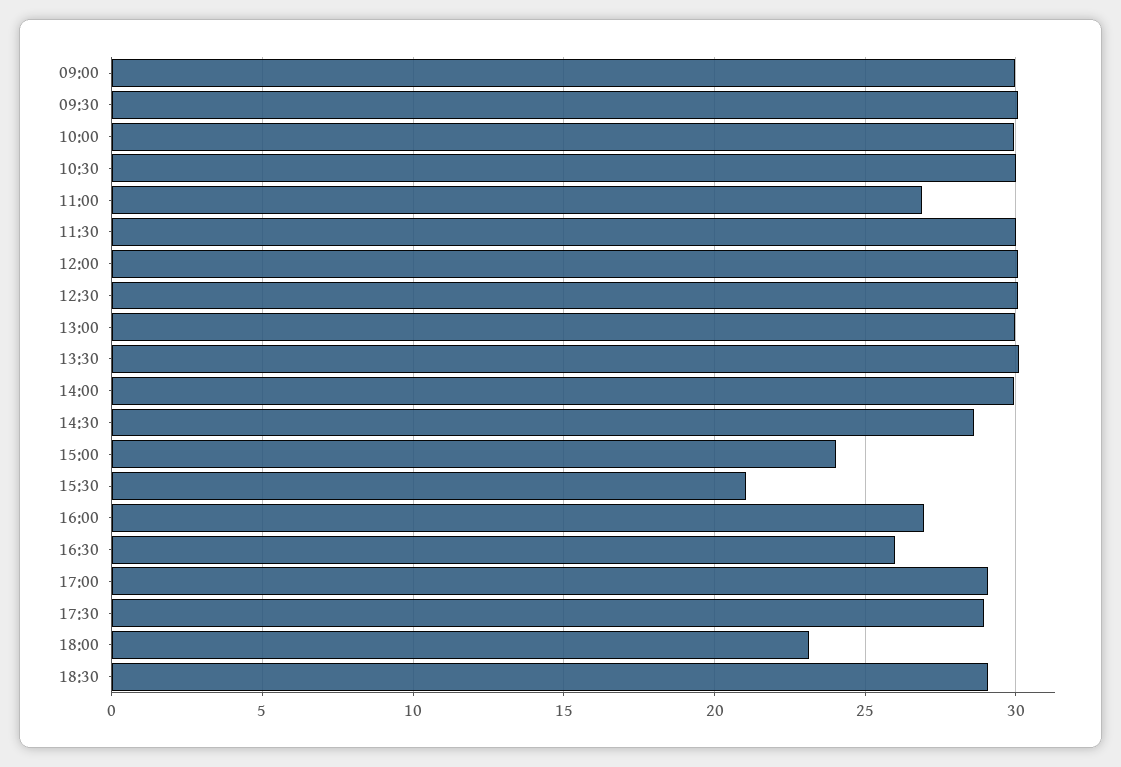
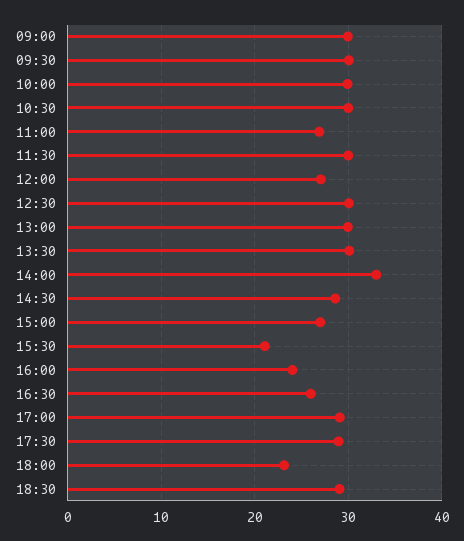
  {
    "09:00": 30,
    "09:30": 30,
    "10:00": 30,
    "10:30": 30,
    "11:00": 27,
    "11:30": 30,
-   "12:00": 30,
+   "12:00": 27,
    "12:30": 30,
    "13:00": 30,
    "13:30": 30,
-   "14:00": 30,
+   "14:00": 33,
    "14:30": 28.5,
-   "15:00": 24,
+   "15:00": 27,
    "15:30": 21,
-   "16:00": 27,
+   "16:00": 24,
    "16:30": 26,
    "17:00": 29,
    "17:30": 29,
    "18:00": 23,
    "18:30": 29
  }

